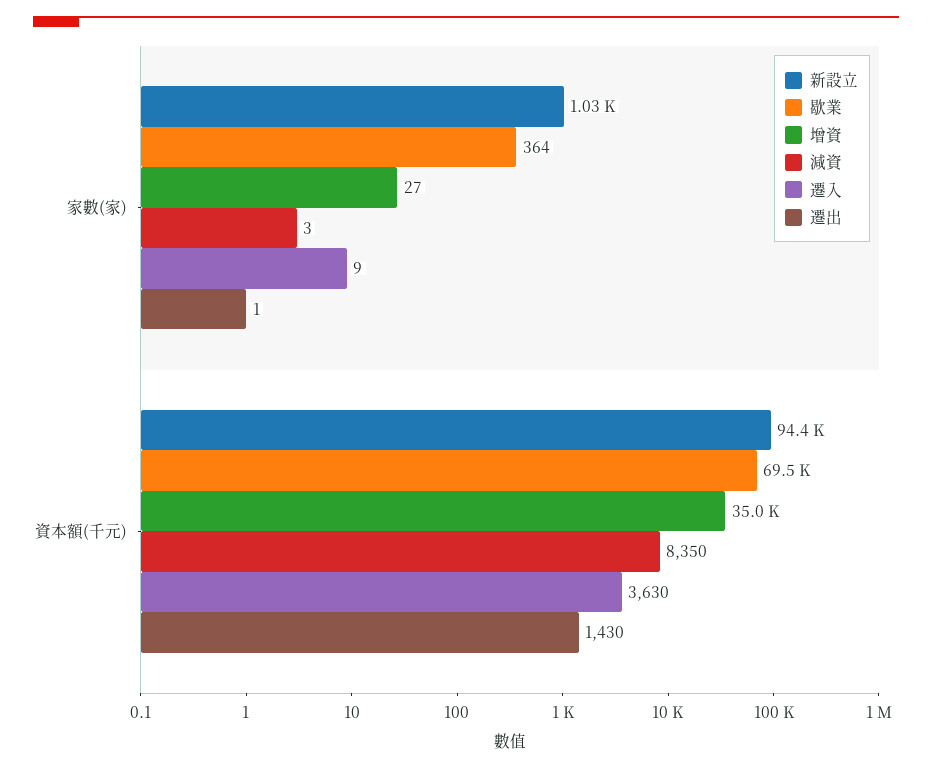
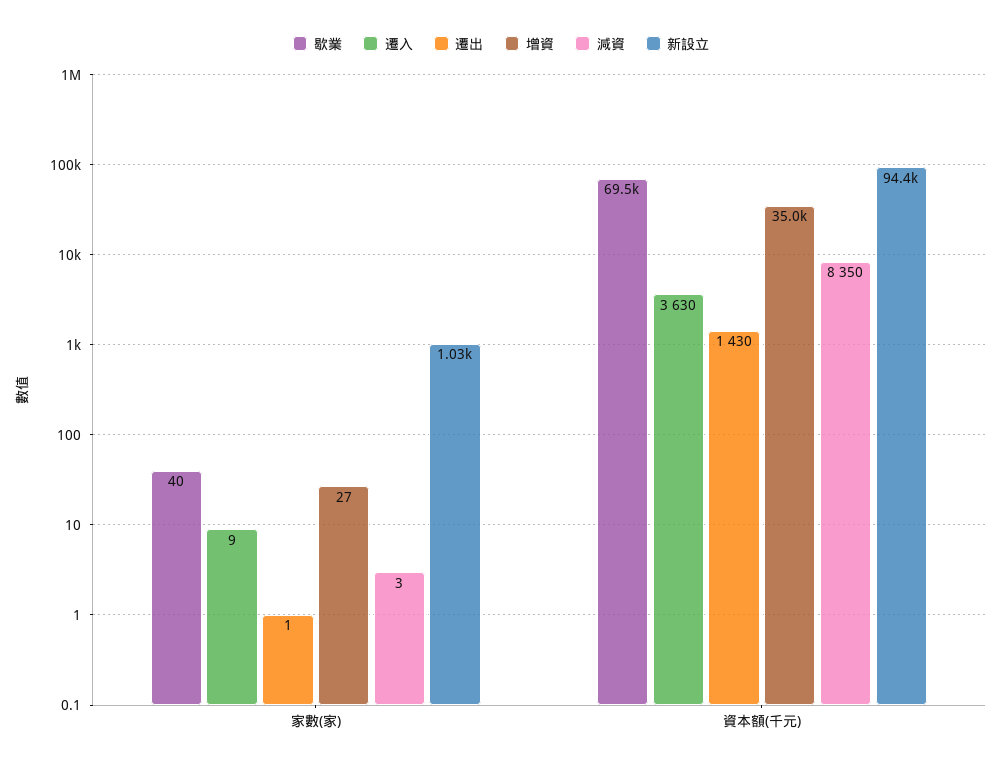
  {
    "新設立": {
      "家數(家)": 1030,
      "資本額(千元)": 94400
    },
    "歇業": {
-     "家數(家)": 364,
+     "家數(家)": 40,
      "資本額(千元)": 69500
    },
    "增資": {
      "家數(家)": 27,
      "資本額(千元)": 35000
    },
    "減資": {
      "家數(家)": 3,
      "資本額(千元)": 8350
    },
    "遷入": {
      "家數(家)": 9,
      "資本額(千元)": 3630
    },
    "遷出": {
      "家數(家)": 1,
      "資本額(千元)": 1430
    }
  }

